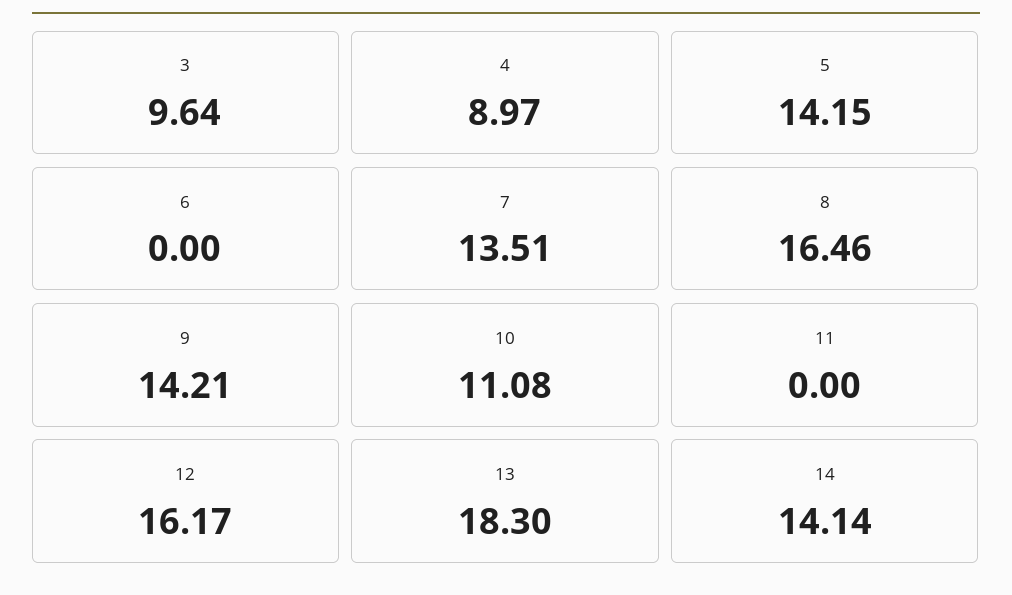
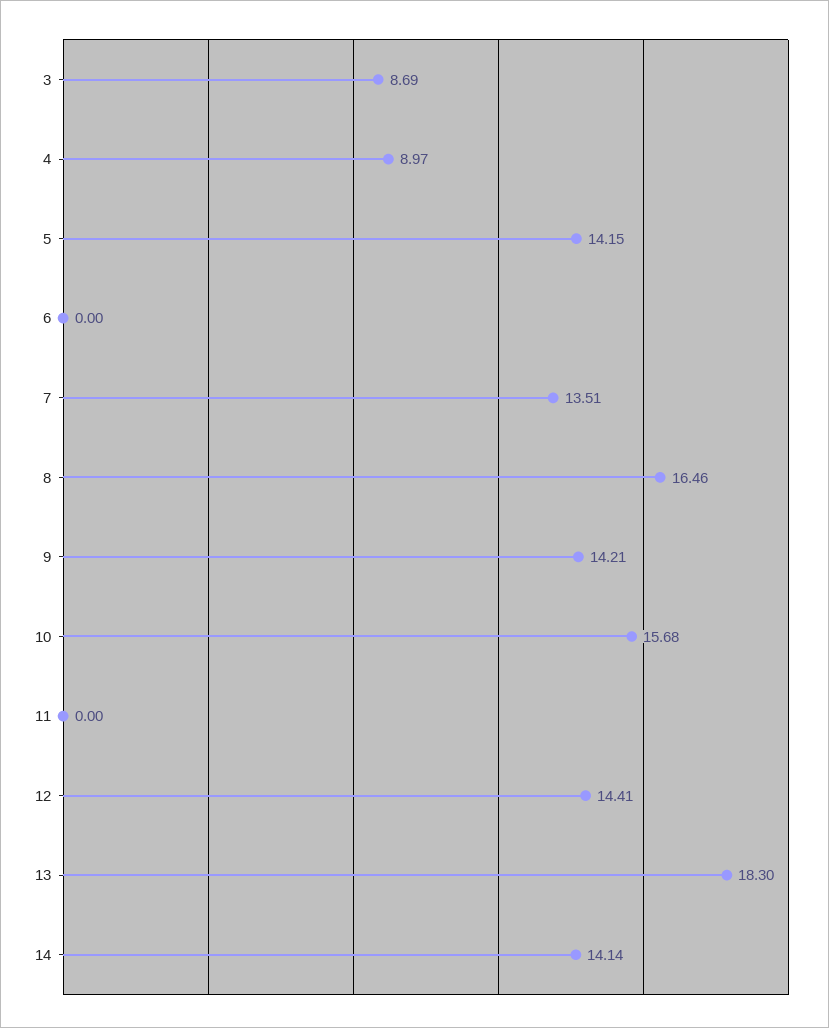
  {
-   "3": 9.64,
+   "3": 8.69,
    "4": 8.97,
    "5": 14.15,
    "6": 0,
    "7": 13.51,
    "8": 16.46,
    "9": 14.21,
-   "10": 11.08,
+   "10": 15.68,
    "11": 0,
-   "12": 16.17,
+   "12": 14.41,
    "13": 18.3,
    "14": 14.14
  }

